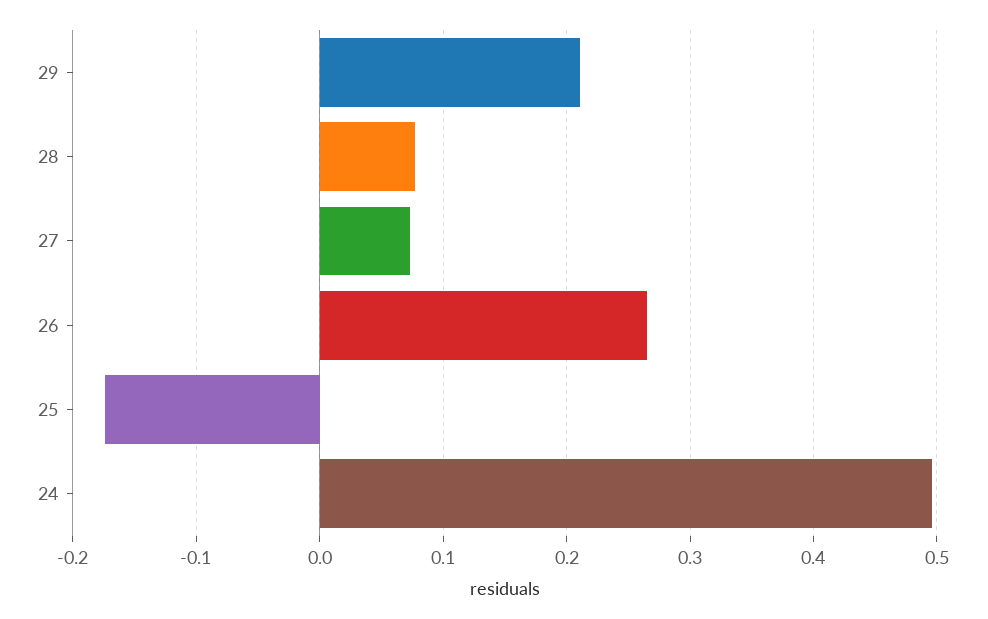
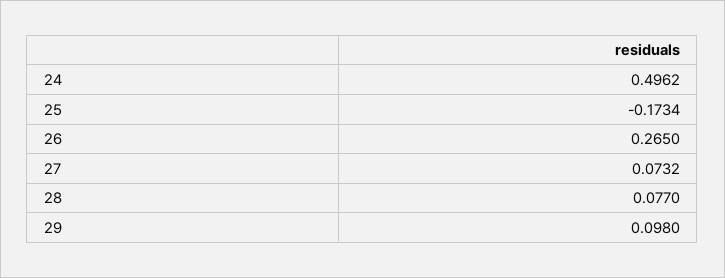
  {
-   "29": 0.21,
+   "29": 0.098,
    "28": 0.077,
    "27": 0.0732,
    "26": 0.265,
    "25": -0.1734,
    "24": 0.4962
  }

